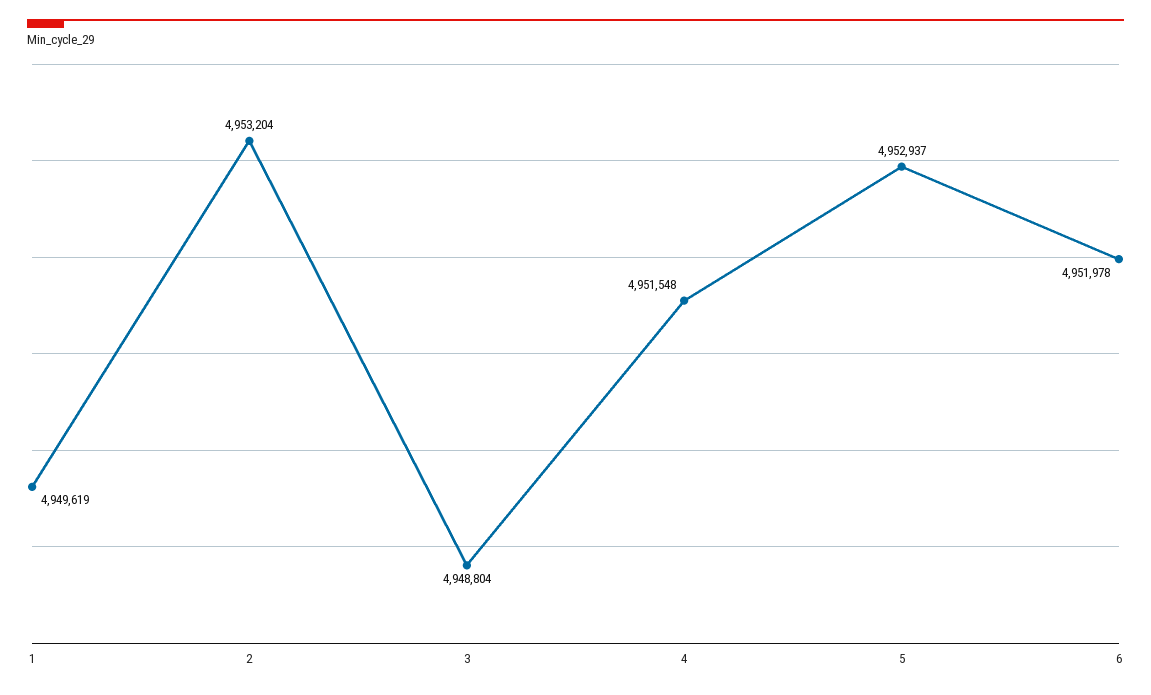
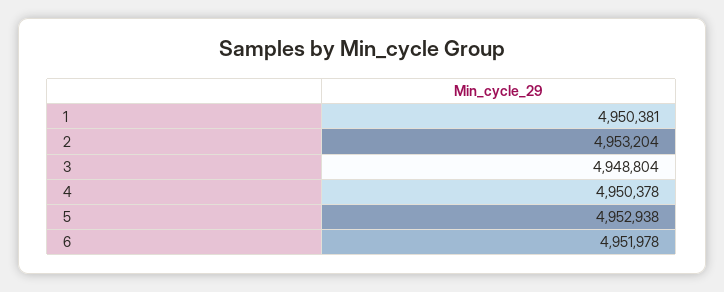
  {
-   "1": 4949619,
+   "1": 4950381,
    "2": 4953204,
    "3": 4948804,
-   "4": 4951548,
+   "4": 4950378,
-   "5": 4952937,
+   "5": 4952938,
    "6": 4951978
  }

